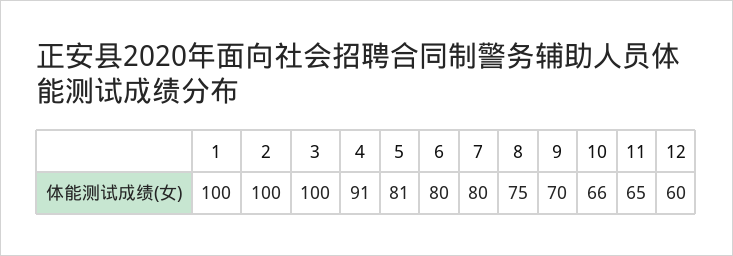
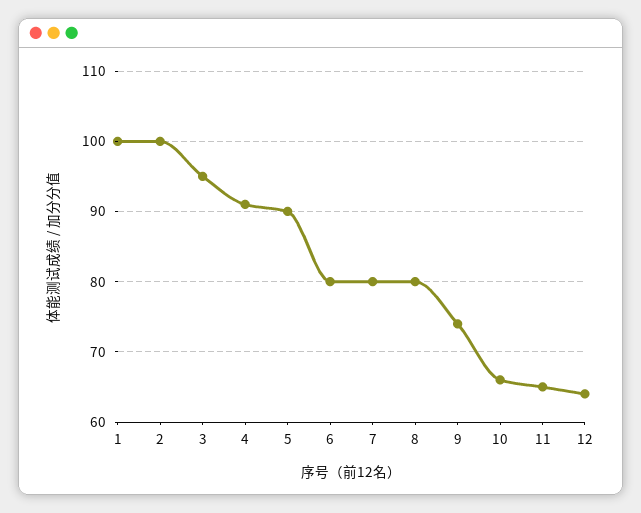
  {
    "1": 100,
    "2": 100,
-   "3": 100,
+   "3": 95,
    "4": 91,
-   "5": 81,
+   "5": 90,
    "6": 80,
    "7": 80,
-   "8": 75,
+   "8": 80,
-   "9": 70,
+   "9": 74,
    "10": 66,
    "11": 65,
-   "12": 60
+   "12": 64
  }

